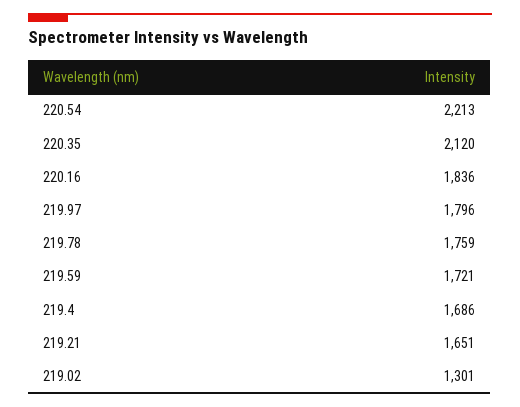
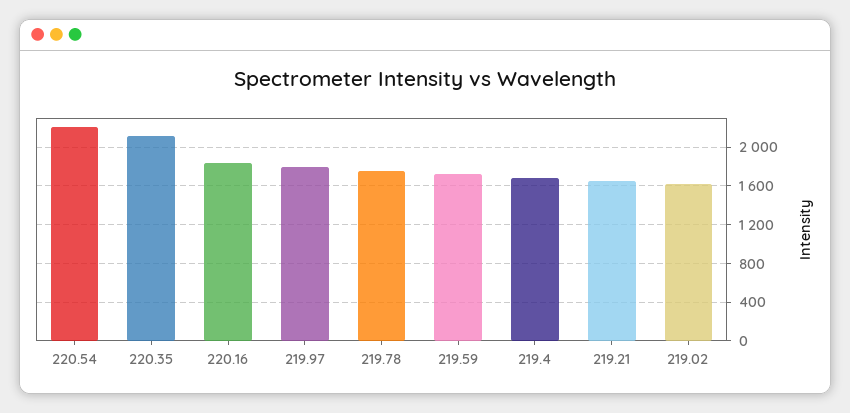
  {
    "220.54": 2213,
    "220.35": 2120,
    "220.16": 1836,
    "219.97": 1796,
    "219.78": 1759,
    "219.59": 1721,
    "219.4": 1686,
    "219.21": 1651,
-   "219.02": 1301
+   "219.02": 1600
  }

